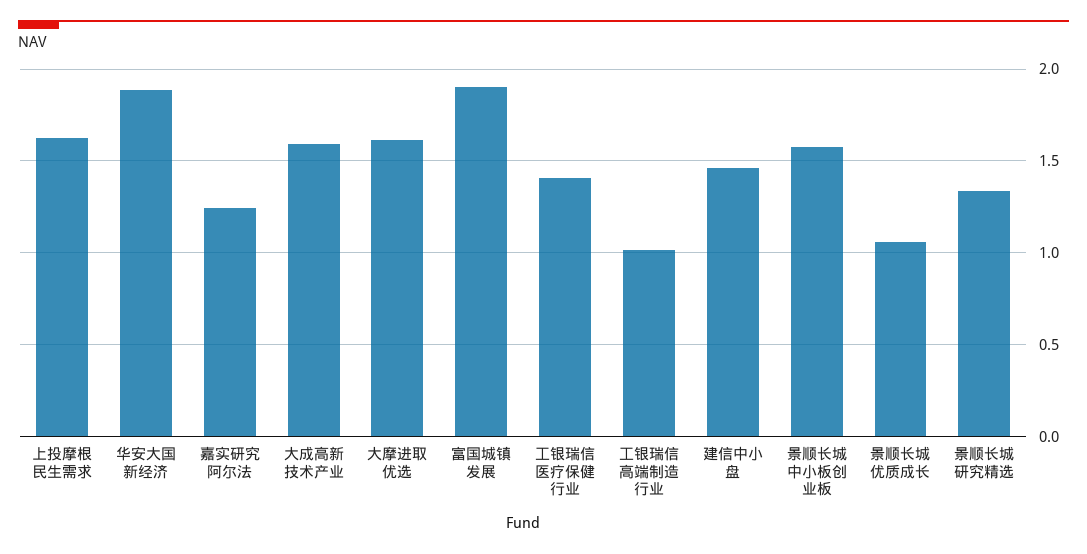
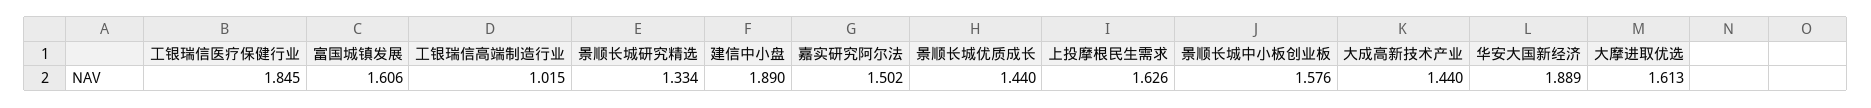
  {
    "上投摩根民生需求": 1.626,
    "华安大国新经济": 1.889,
-   "嘉实研究阿尔法": 1.25,
+   "嘉实研究阿尔法": 1.502,
-   "大成高新技术产业": 1.6,
+   "大成高新技术产业": 1.44,
    "大摩进取优选": 1.613,
-   "富国城镇发展": 1.9,
+   "富国城镇发展": 1.606,
-   "工银瑞信医疗保健行业": 1.4,
+   "工银瑞信医疗保健行业": 1.845,
    "工银瑞信高端制造行业": 1.015,
-   "建信中小盘": 1.45,
+   "建信中小盘": 1.89,
    "景顺长城中小板创业板": 1.576,
-   "景顺长城优质成长": 1.05,
+   "景顺长城优质成长": 1.44,
    "景顺长城研究精选": 1.334
  }

